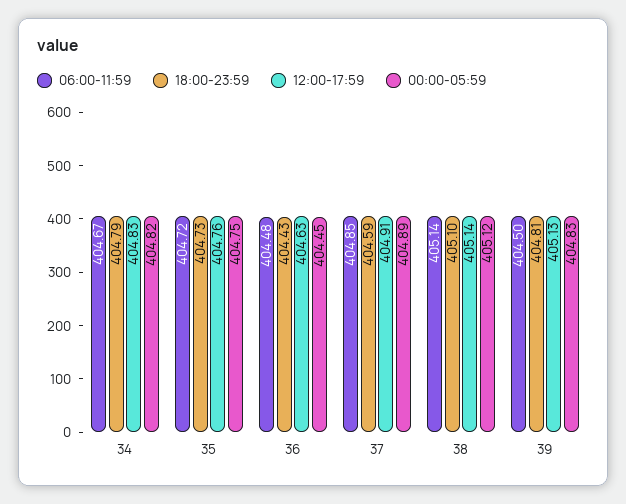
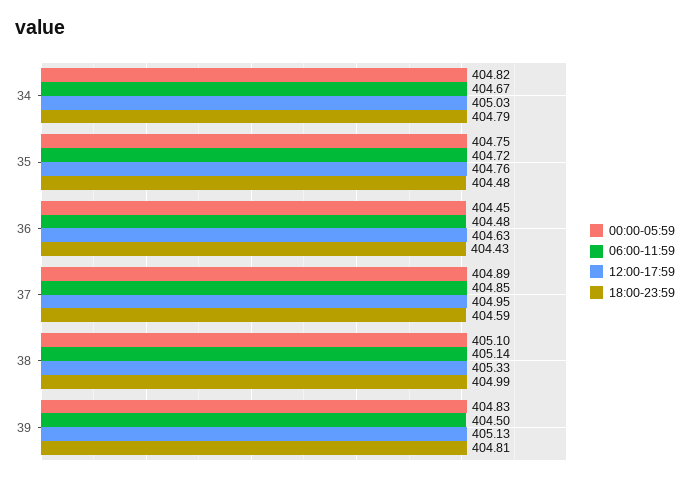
  {
    "06:00-11:59": {
      "34": 404.67,
      "35": 404.72,
      "36": 404.48,
      "37": 404.85,
      "38": 405.14,
      "39": 404.5
    },
    "18:00-23:59": {
      "34": 404.79,
-     "35": 404.73,
+     "35": 404.48,
      "36": 404.43,
      "37": 404.59,
-     "38": 405.1,
+     "38": 404.99,
      "39": 404.81
    },
    "12:00-17:59": {
-     "34": 404.83,
+     "34": 405.03,
      "35": 404.76,
      "36": 404.63,
-     "37": 404.91,
+     "37": 404.95,
-     "38": 405.14,
+     "38": 405.33,
      "39": 405.13
    },
    "00:00-05:59": {
      "34": 404.82,
      "35": 404.75,
      "36": 404.45,
      "37": 404.89,
-     "38": 405.12,
+     "38": 405.1,
      "39": 404.83
    }
  }

